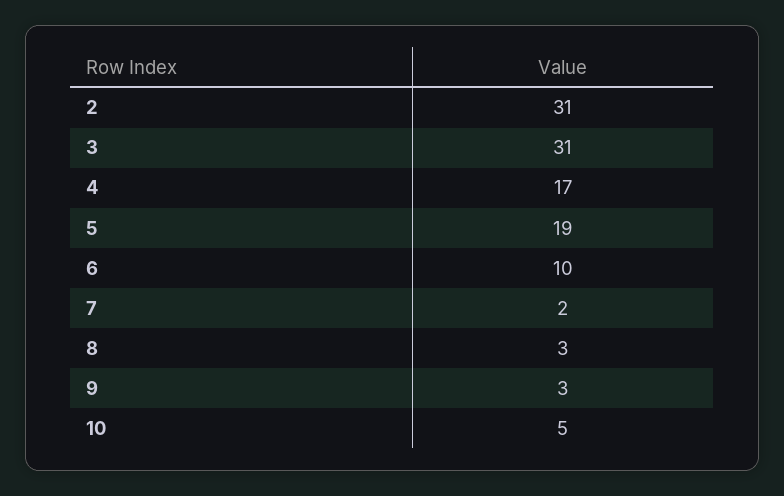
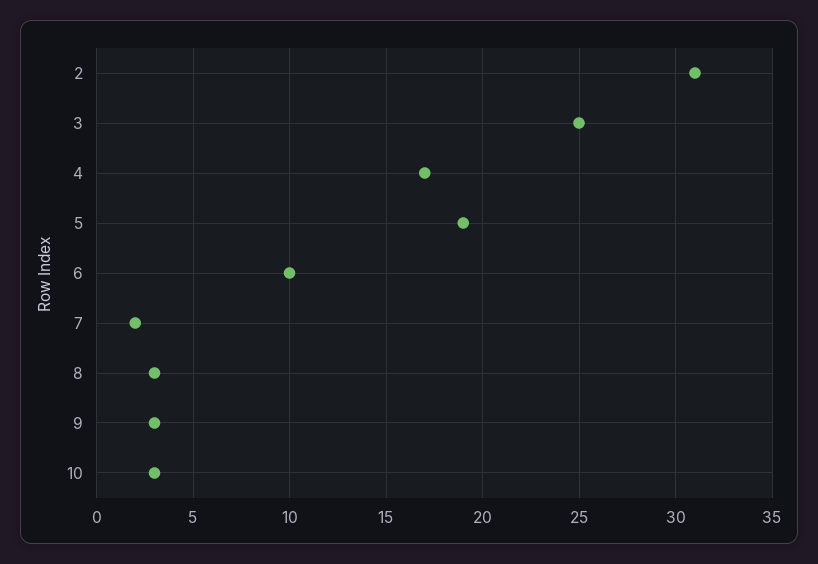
  {
    "2": 31,
-   "3": 31,
+   "3": 25,
    "4": 17,
    "5": 19,
    "6": 10,
    "7": 2,
    "8": 3,
    "9": 3,
-   "10": 5
+   "10": 3
  }

